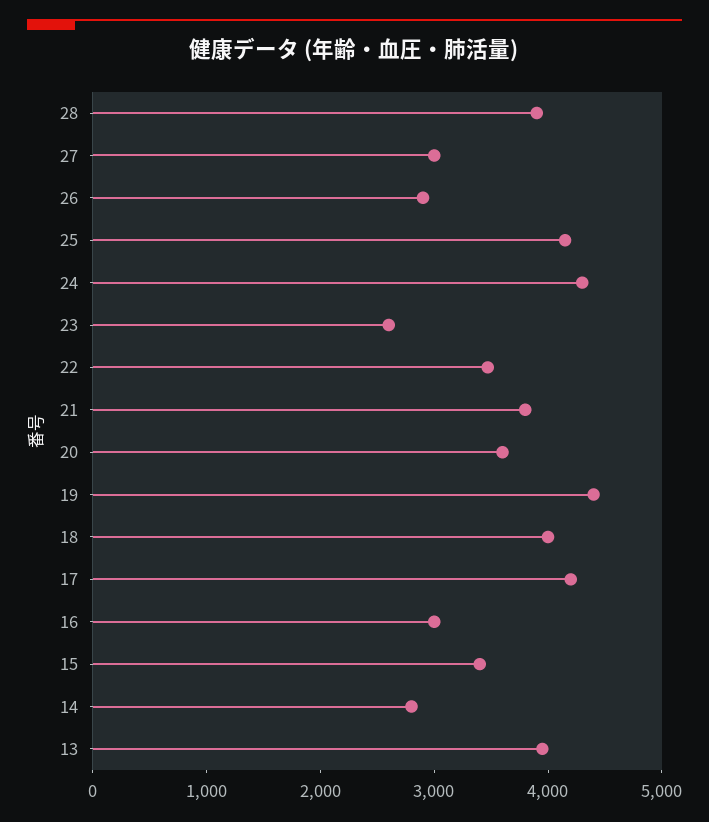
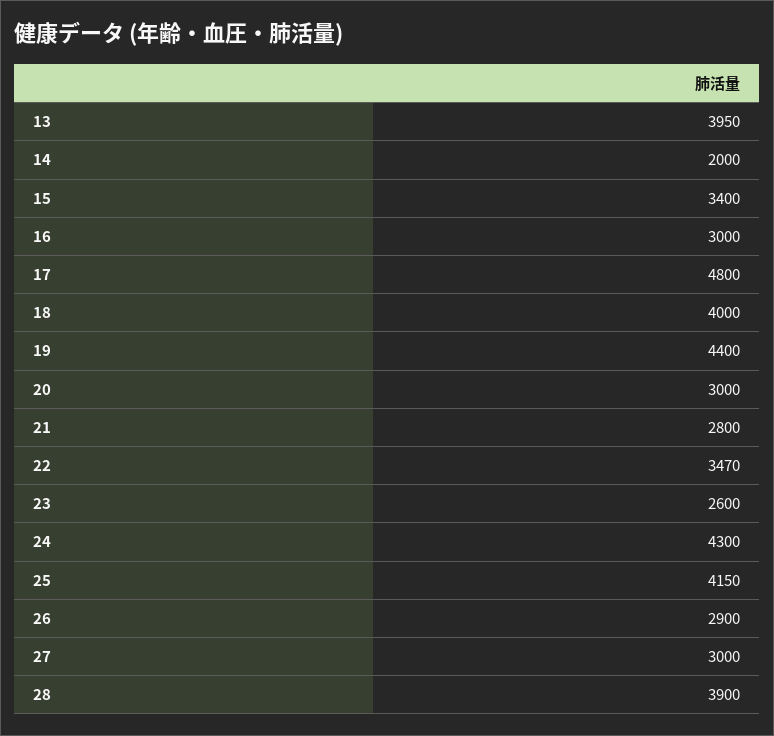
  {
    "28": 3900,
    "27": 3000,
    "26": 2900,
    "25": 4150,
    "24": 4300,
    "23": 2600,
    "22": 3470,
-   "21": 3800,
+   "21": 2800,
-   "20": 3600,
+   "20": 3000,
    "19": 4400,
    "18": 4000,
-   "17": 4200,
+   "17": 4800,
    "16": 3000,
    "15": 3400,
-   "14": 2800,
+   "14": 2000,
    "13": 3950
  }

